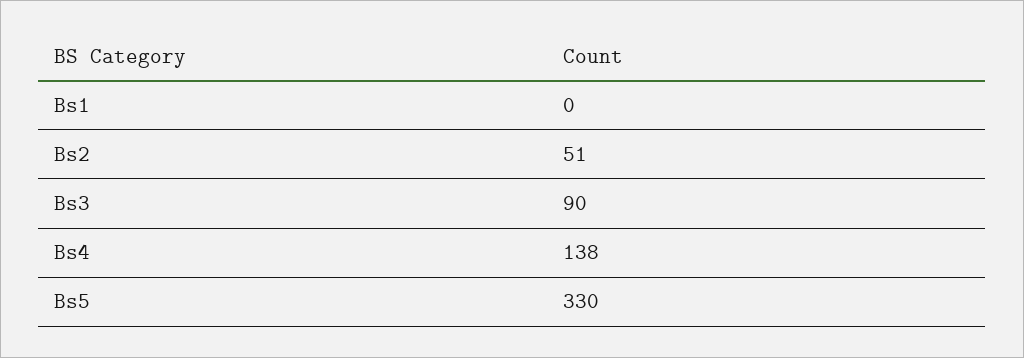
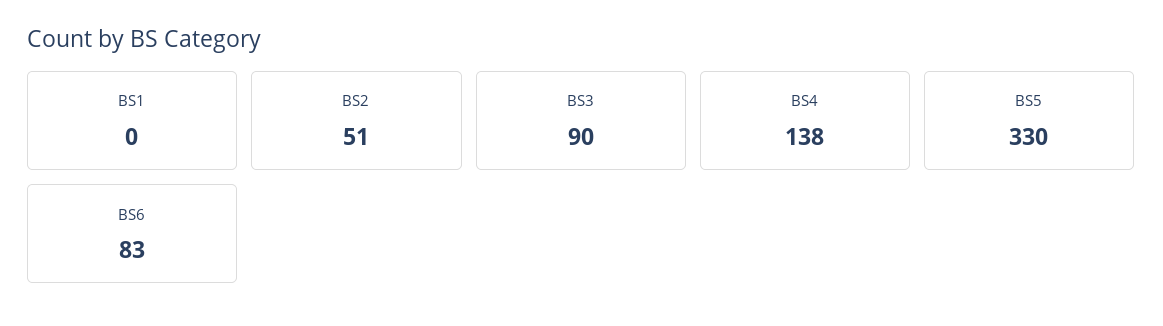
  {
    "Bs1": 0,
    "Bs2": 51,
    "Bs3": 90,
    "Bs4": 138,
-   "Bs5": 330
+   "Bs5": 330,
+   "BS6": 83
  }

